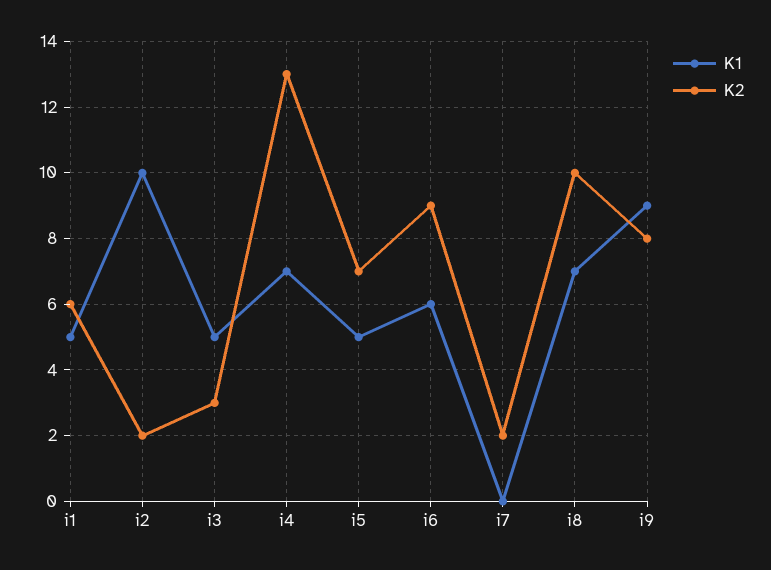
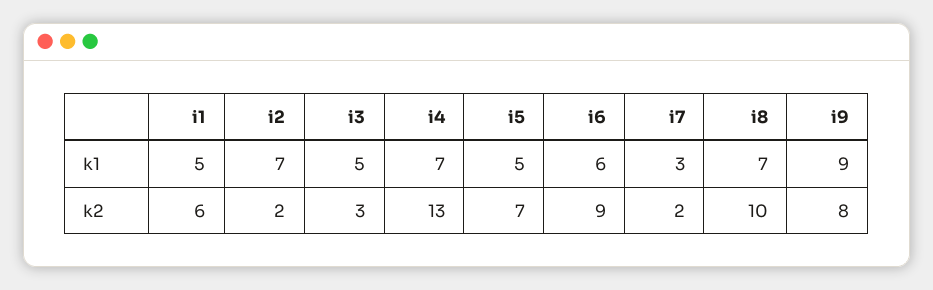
  {
    "K1": {
      "i1": 5,
-     "i2": 10,
+     "i2": 7,
      "i3": 5,
      "i4": 7,
      "i5": 5,
      "i6": 6,
-     "i7": 0,
+     "i7": 3,
      "i8": 7,
      "i9": 9
    },
    "K2": {
      "i1": 6,
      "i2": 2,
      "i3": 3,
      "i4": 13,
      "i5": 7,
      "i6": 9,
      "i7": 2,
      "i8": 10,
      "i9": 8
    }
  }

